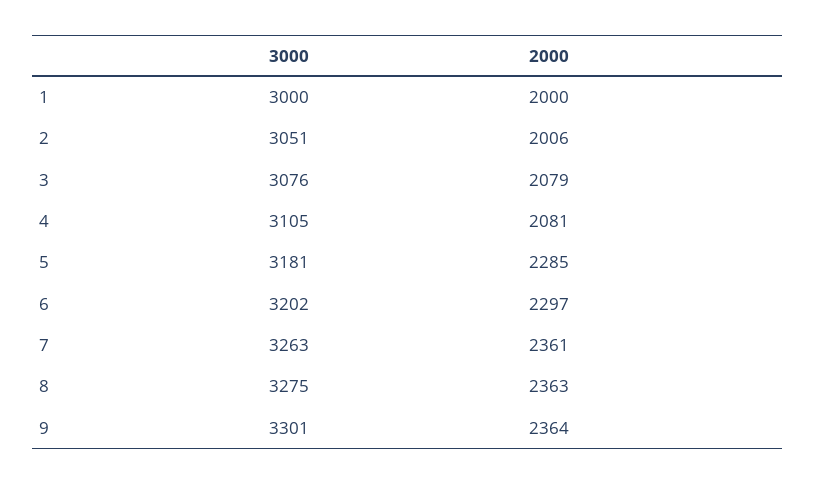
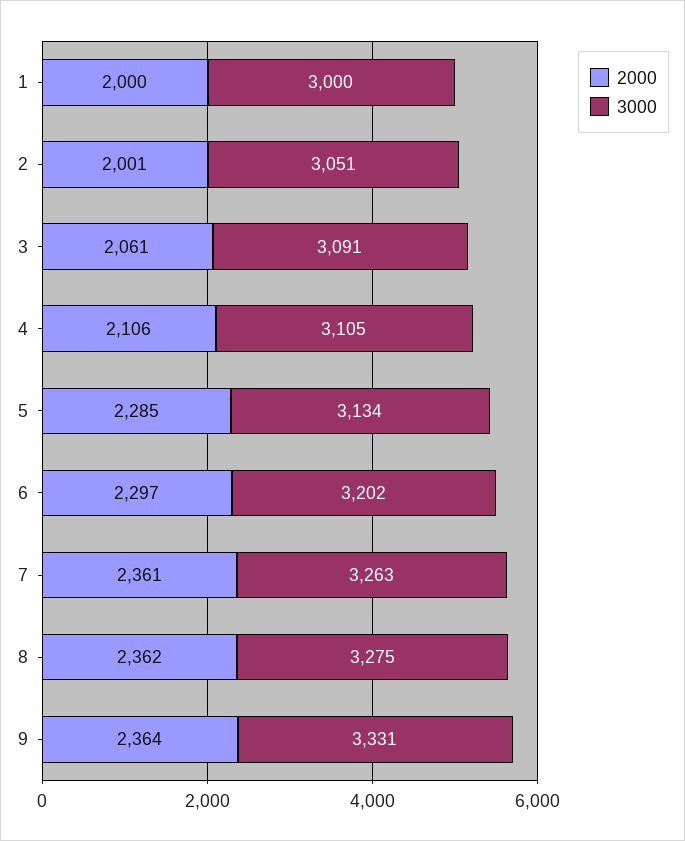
  {
    "3000": {
      "1": 3000,
      "2": 3051,
-     "3": 3076,
+     "3": 3091,
      "4": 3105,
-     "5": 3181,
+     "5": 3134,
      "6": 3202,
      "7": 3263,
      "8": 3275,
-     "9": 3301
+     "9": 3331
    },
    "2000": {
      "1": 2000,
-     "2": 2006,
+     "2": 2001,
-     "3": 2079,
+     "3": 2061,
-     "4": 2081,
+     "4": 2106,
      "5": 2285,
      "6": 2297,
      "7": 2361,
-     "8": 2363,
+     "8": 2362,
      "9": 2364
    }
  }

